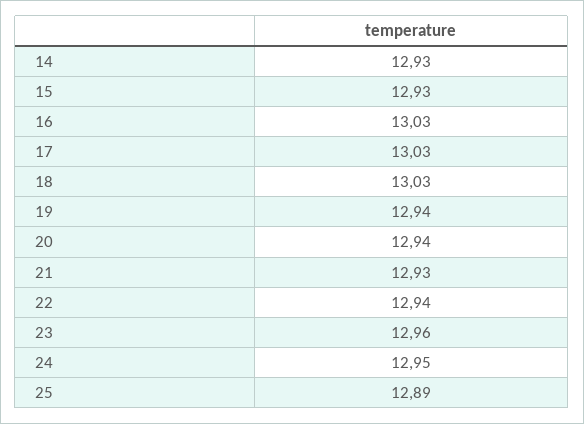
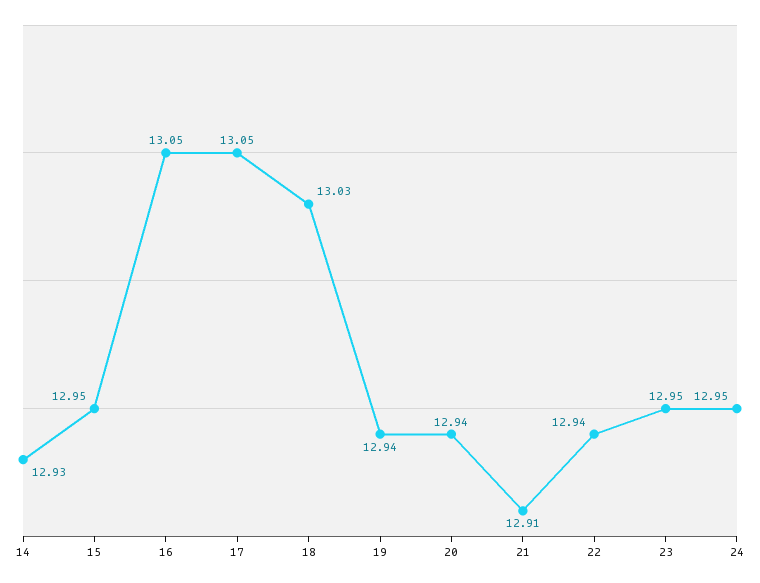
  {
    "14": 12.93,
-   "15": 12.93,
+   "15": 12.95,
-   "16": 13.03,
+   "16": 13.05,
-   "17": 13.03,
+   "17": 13.05,
    "18": 13.03,
    "19": 12.94,
    "20": 12.94,
-   "21": 12.93,
+   "21": 12.91,
    "22": 12.94,
-   "23": 12.96,
+   "23": 12.95,
-   "24": 12.95,
+   "24": 12.95
-   "25": 12.89
  }

